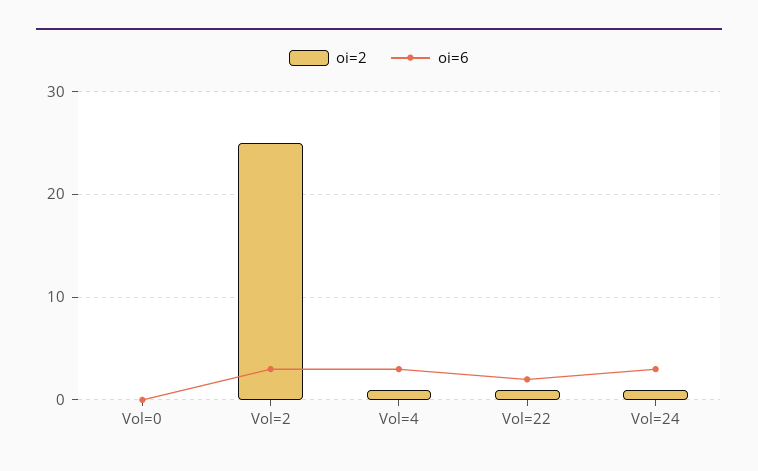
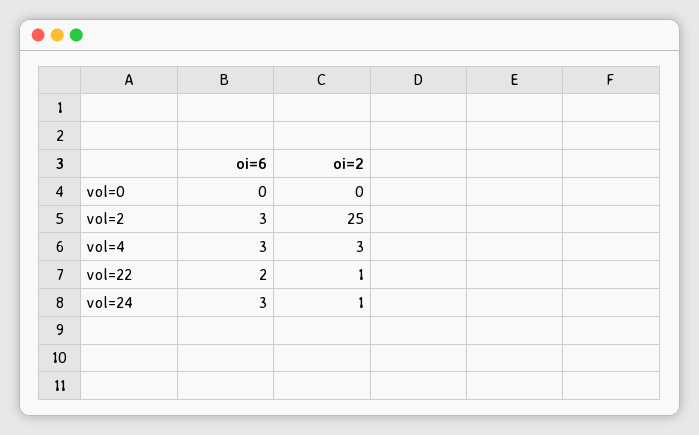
  {
    "oi=2": {
      "Vol=0": 0,
      "Vol=2": 25,
-     "Vol=4": 1,
+     "Vol=4": 3,
      "Vol=22": 1,
      "Vol=24": 1
    },
    "oi=6": {
      "Vol=0": 0,
      "Vol=2": 3,
      "Vol=4": 3,
      "Vol=22": 2,
      "Vol=24": 3
    }
  }

